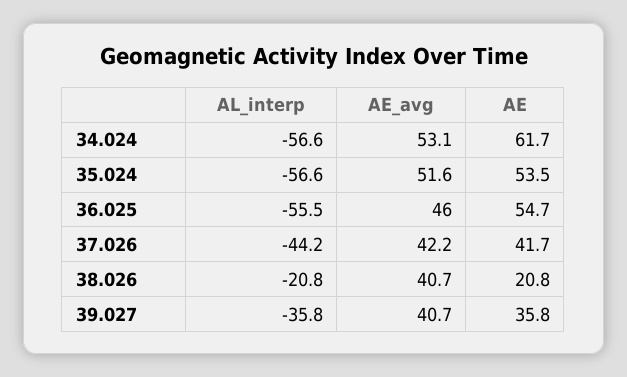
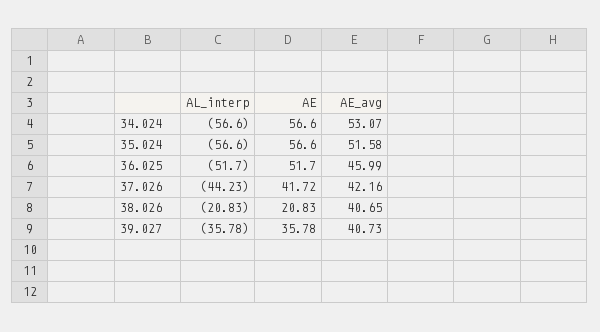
  {
    "AL_interp": {
      "34.024": -56.6,
      "35.024": -56.6,
-     "36.025": -55.5,
+     "36.025": -51.7,
      "37.026": -44.23,
      "38.026": -20.83,
      "39.027": -35.78
    },
    "AE_avg": {
      "34.024": 53.07,
      "35.024": 51.58,
      "36.025": 45.99,
      "37.026": 42.16,
      "38.026": 40.65,
      "39.027": 40.73
    },
    "AE": {
-     "34.024": 61.7,
+     "34.024": 56.6,
-     "35.024": 53.5,
+     "35.024": 56.6,
-     "36.025": 54.7,
+     "36.025": 51.7,
      "37.026": 41.72,
      "38.026": 20.83,
      "39.027": 35.78
    }
  }

